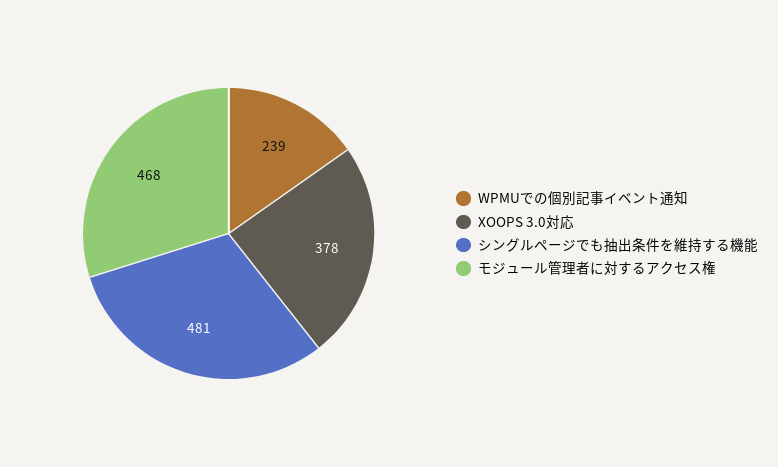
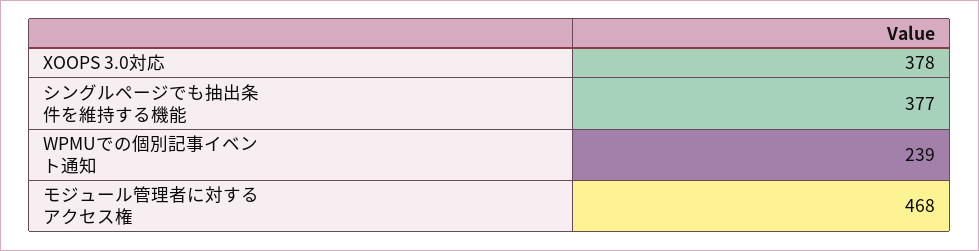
  {
    "WPMUでの個別記事イベント通知": 239,
    "XOOPS 3.0対応": 378,
-   "シングルページでも抽出条件を維持する機能": 481,
+   "シングルページでも抽出条件を維持する機能": 377,
    "モジュール管理者に対するアクセス権": 468
  }

